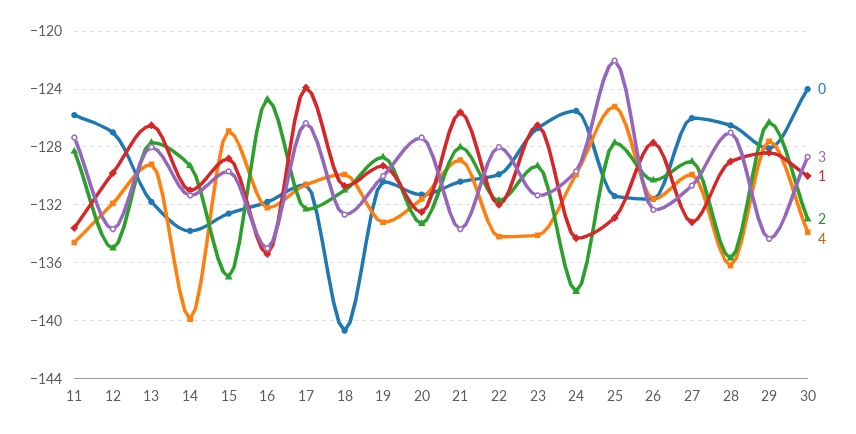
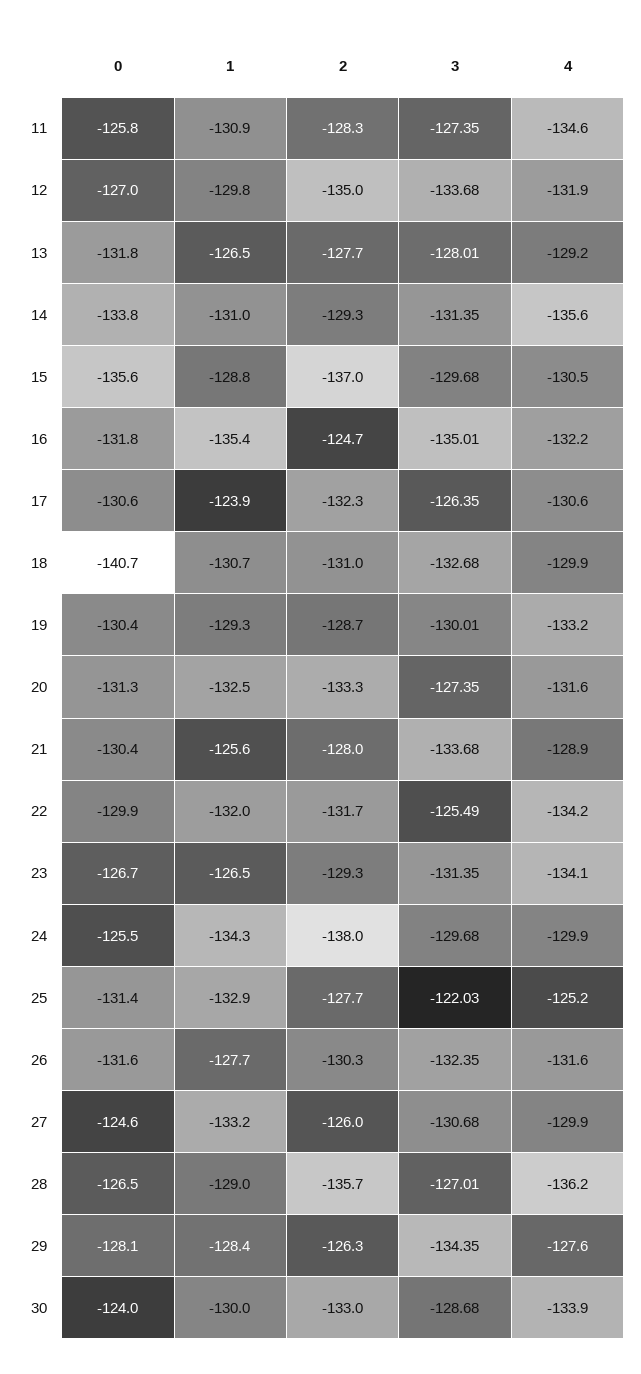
  {
    "0": {
      "11": -125.8,
      "12": -127,
      "13": -131.8,
      "14": -133.8,
-     "15": -132.5,
+     "15": -135.6,
      "16": -131.8,
      "17": -130.6,
      "18": -140.7,
      "19": -130.4,
      "20": -131.3,
      "21": -130.4,
      "22": -129.9,
      "23": -126.7,
      "24": -125.5,
      "25": -131.4,
      "26": -131.6,
-     "27": -126,
+     "27": -124.6,
      "28": -126.5,
      "29": -128.1,
      "30": -124
    },
    "3": {
      "11": -127.35,
      "12": -133.68,
      "13": -128.01,
      "14": -131.35,
      "15": -129.68,
      "16": -135.01,
      "17": -126.35,
      "18": -132.68,
      "19": -130.01,
      "20": -127.35,
      "21": -133.68,
-     "22": -128,
+     "22": -125.49,
      "23": -131.35,
      "24": -129.68,
      "25": -122.03,
      "26": -132.35,
      "27": -130.68,
      "28": -127.01,
      "29": -134.35,
      "30": -128.68
    },
    "1": {
-     "11": -133.5,
+     "11": -130.9,
      "12": -129.8,
      "13": -126.5,
      "14": -131,
      "15": -128.8,
      "16": -135.4,
      "17": -123.9,
      "18": -130.7,
      "19": -129.3,
      "20": -132.5,
      "21": -125.6,
      "22": -132,
      "23": -126.5,
      "24": -134.3,
      "25": -132.9,
      "26": -127.7,
      "27": -133.2,
      "28": -129,
      "29": -128.4,
      "30": -130
    },
    "2": {
      "11": -128.3,
      "12": -135,
      "13": -127.7,
      "14": -129.3,
      "15": -137,
      "16": -124.7,
      "17": -132.3,
      "18": -131,
      "19": -128.7,
      "20": -133.3,
      "21": -128,
      "22": -131.7,
      "23": -129.3,
      "24": -138,
      "25": -127.7,
      "26": -130.3,
-     "27": -129,
+     "27": -126,
      "28": -135.7,
      "29": -126.3,
      "30": -133
    },
    "4": {
      "11": -134.6,
      "12": -131.9,
      "13": -129.2,
-     "14": -140,
+     "14": -135.6,
-     "15": -127,
+     "15": -130.5,
      "16": -132.2,
      "17": -130.6,
      "18": -129.9,
      "19": -133.2,
      "20": -131.6,
      "21": -128.9,
      "22": -134.2,
      "23": -134.1,
      "24": -129.9,
      "25": -125.2,
      "26": -131.6,
      "27": -129.9,
      "28": -136.2,
      "29": -127.6,
      "30": -133.9
    }
  }

